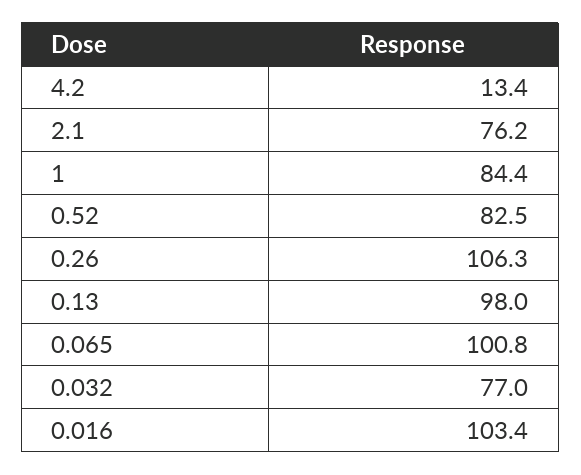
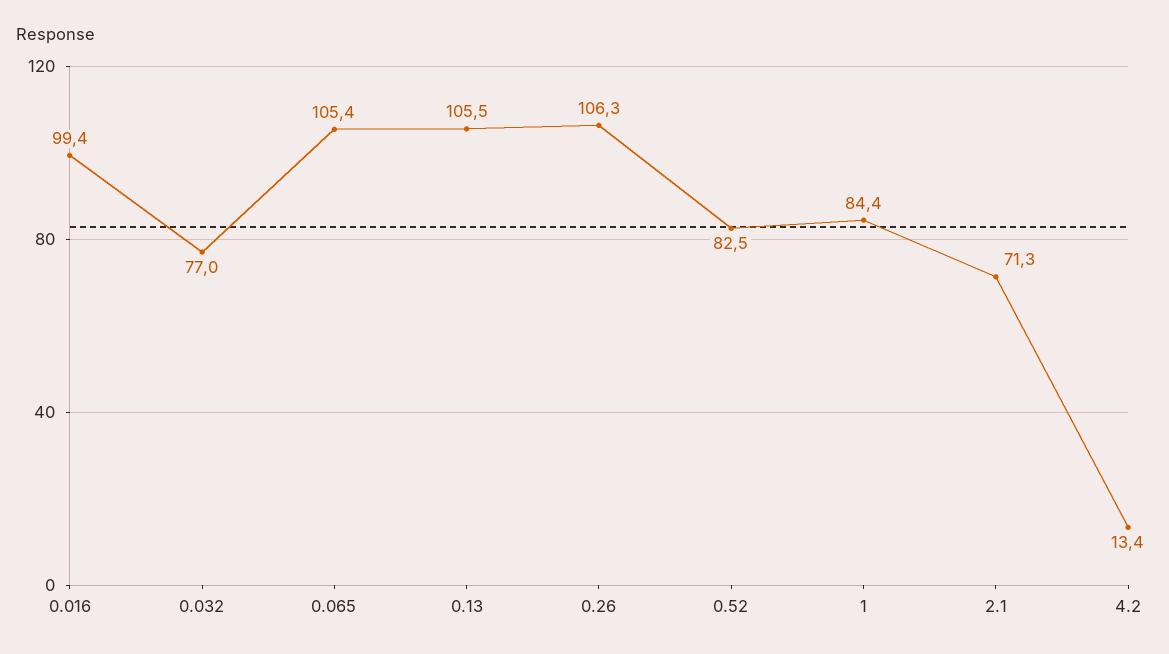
  {
    "4.2": 13.4,
-   "2.1": 76.2,
+   "2.1": 71.3,
    "1": 84.4,
    "0.52": 82.5,
    "0.26": 106.3,
-   "0.13": 98,
+   "0.13": 105.5,
-   "0.065": 100.8,
+   "0.065": 105.4,
    "0.032": 77,
-   "0.016": 103.4
+   "0.016": 99.4
  }

